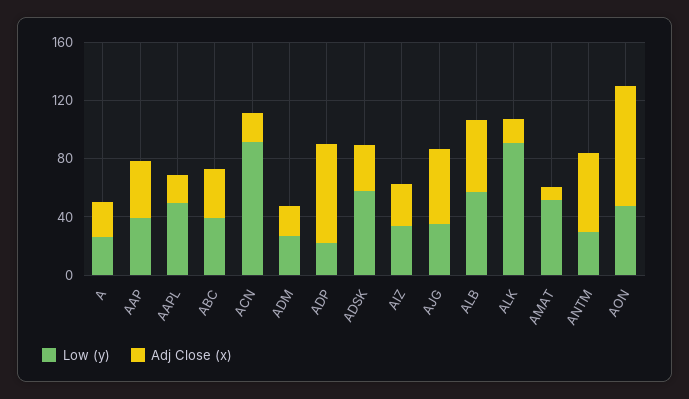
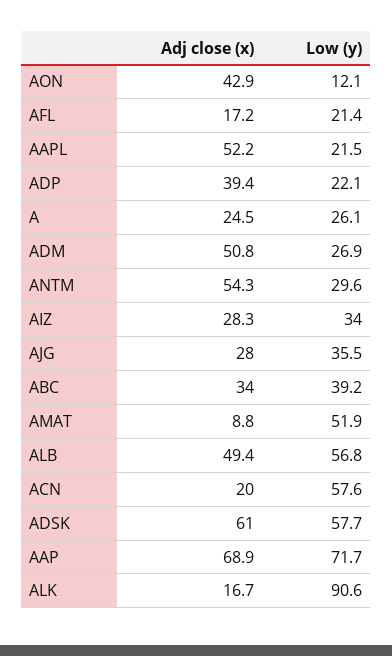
  {
    "Low (y)": {
      "A": 26.1,
-     "AAP": 40,
+     "AAP": 71.7,
-     "AAPL": 50,
+     "AAPL": 21.5,
      "ABC": 39.2,
-     "ACN": 90,
+     "ACN": 57.6,
      "ADM": 26.9,
      "ADP": 22.1,
      "ADSK": 57.7,
      "AIZ": 34,
      "AJG": 35.5,
      "ALB": 56.8,
      "ALK": 90.6,
      "AMAT": 51.9,
      "ANTM": 29.6,
-     "AON": 50
+     "AON": 12.1,
+     "AFL": 21.4
    },
    "Adj Close (x)": {
      "A": 24.5,
-     "AAP": 40,
+     "AAP": 68.9,
-     "AAPL": 20,
+     "AAPL": 52.2,
      "ABC": 34,
      "ACN": 20,
-     "ADM": 20,
+     "ADM": 50.8,
-     "ADP": 70,
+     "ADP": 39.4,
-     "ADSK": 30,
+     "ADSK": 61,
      "AIZ": 28.3,
-     "AJG": 50,
+     "AJG": 28,
      "ALB": 49.4,
      "ALK": 16.7,
      "AMAT": 8.8,
      "ANTM": 54.3,
-     "AON": 80
+     "AON": 42.9,
+     "AFL": 17.2
    }
  }

